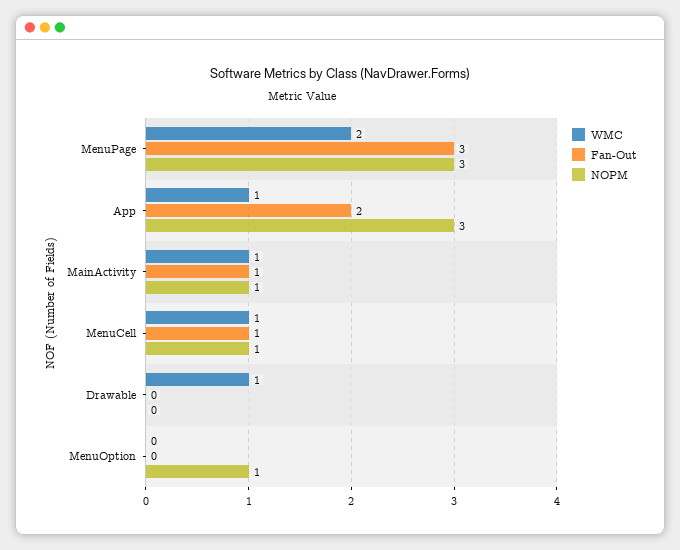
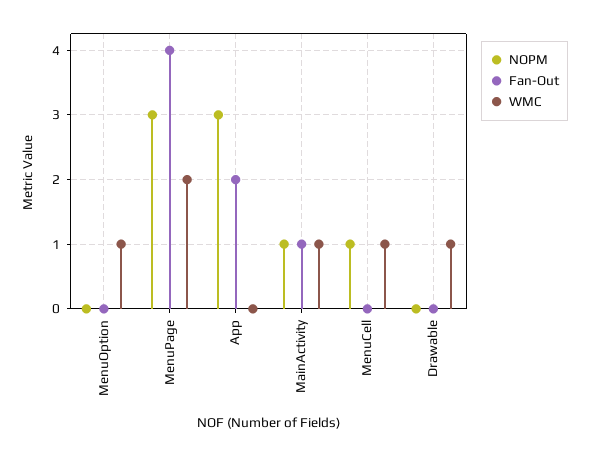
  {
    "WMC": {
      "MenuPage": 2,
-     "App": 1,
+     "App": 0,
      "MainActivity": 1,
      "MenuCell": 1,
      "Drawable": 1,
-     "MenuOption": 0
+     "MenuOption": 1
    },
    "Fan-Out": {
-     "MenuPage": 3,
+     "MenuPage": 4,
      "App": 2,
      "MainActivity": 1,
-     "MenuCell": 1,
+     "MenuCell": 0,
      "Drawable": 0,
      "MenuOption": 0
    },
    "NOPM": {
      "MenuPage": 3,
      "App": 3,
      "MainActivity": 1,
      "MenuCell": 1,
      "Drawable": 0,
-     "MenuOption": 1
+     "MenuOption": 0
    }
  }

